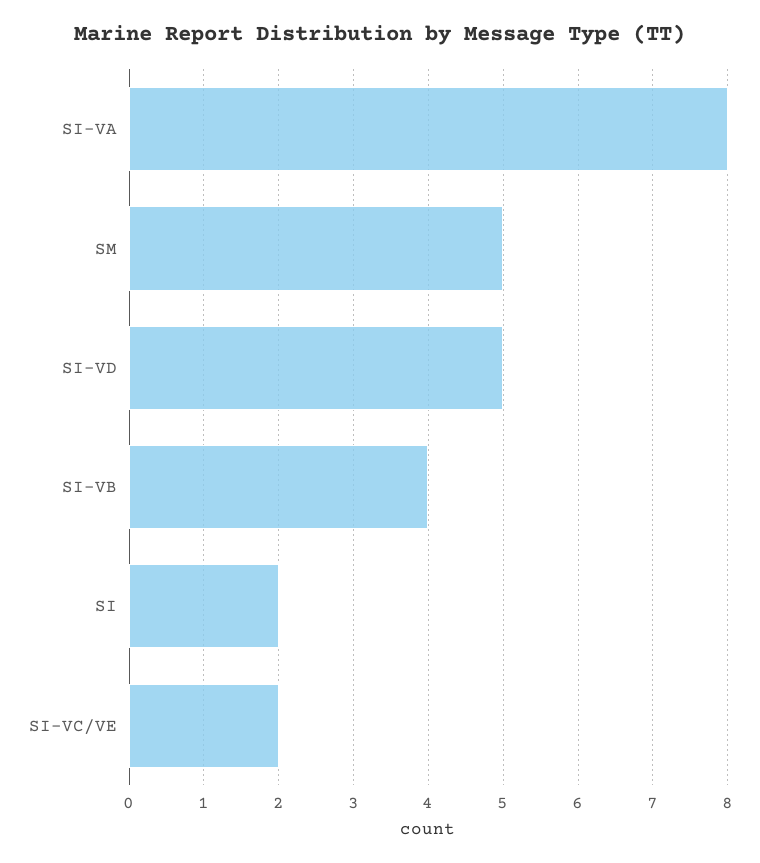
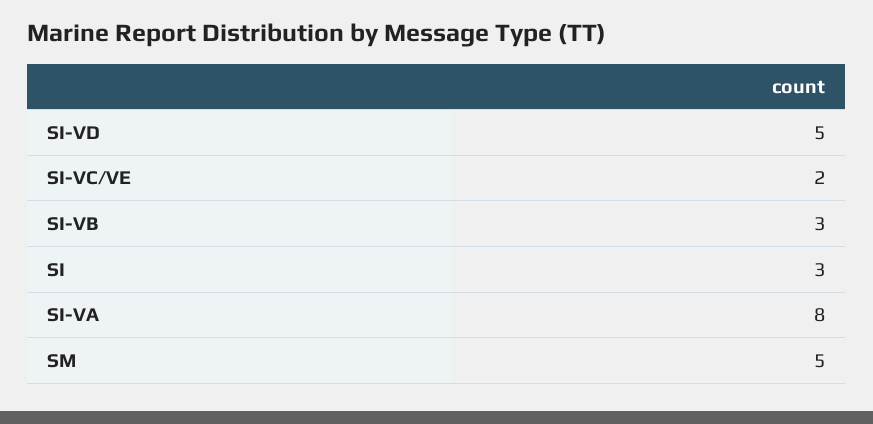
  {
    "SI-VA": 8,
    "SM": 5,
    "SI-VD": 5,
-   "SI-VB": 4,
+   "SI-VB": 3,
-   "SI": 2,
+   "SI": 3,
    "SI-VC/VE": 2
  }

